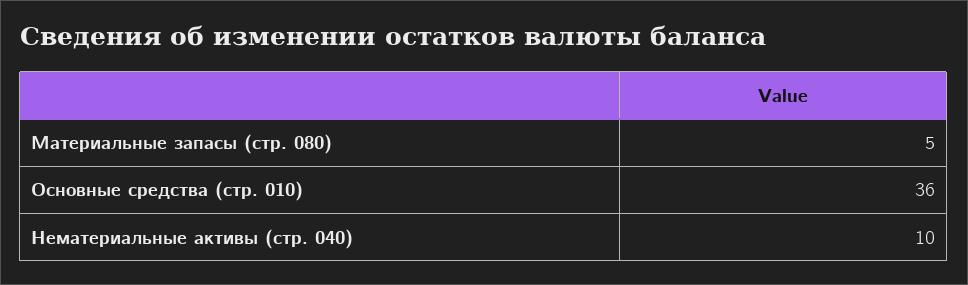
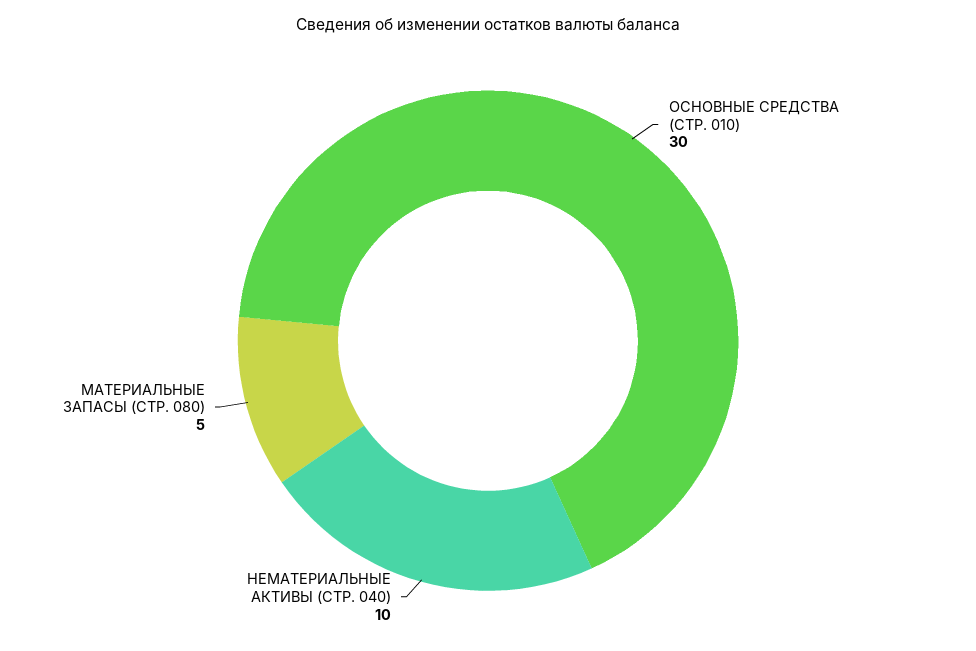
  {
    "Материальные запасы (стр. 080)": 5,
-   "Основные средства (стр. 010)": 36,
+   "Основные средства (стр. 010)": 30,
    "Нематериальные активы (стр. 040)": 10
  }

